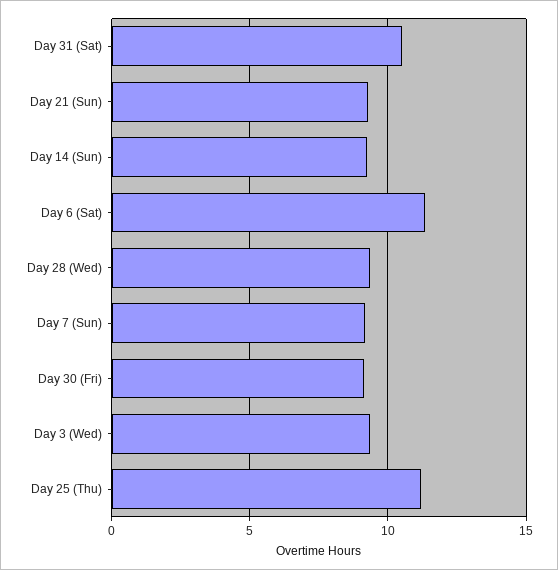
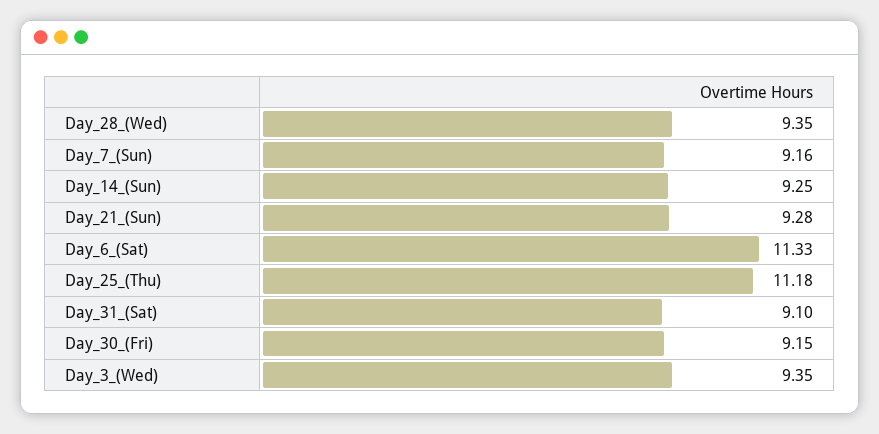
  {
-   "Day 31 (Sat)": 10.5,
+   "Day 31 (Sat)": 9.1,
    "Day 21 (Sun)": 9.28,
    "Day 14 (Sun)": 9.25,
    "Day 6 (Sat)": 11.33,
    "Day 28 (Wed)": 9.35,
    "Day 7 (Sun)": 9.16,
    "Day 30 (Fri)": 9.15,
    "Day 3 (Wed)": 9.35,
    "Day 25 (Thu)": 11.18
  }

